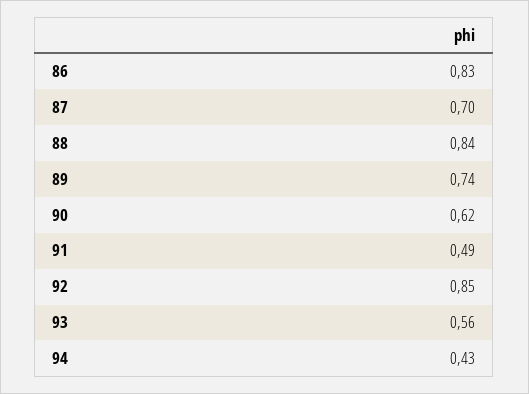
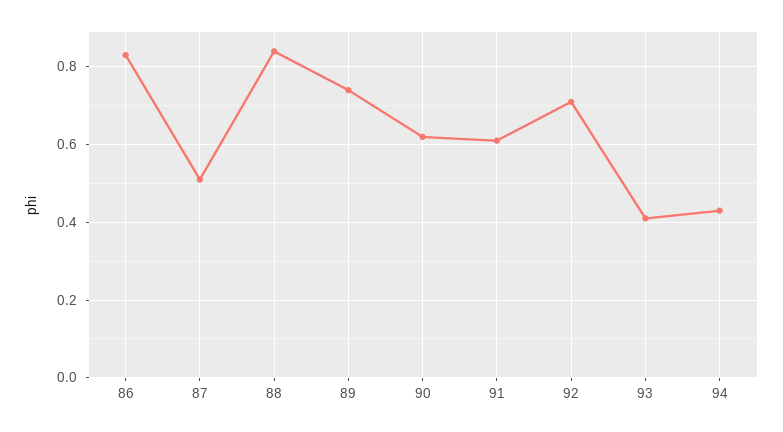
  {
    "86": 0.83,
-   "87": 0.7,
+   "87": 0.5,
    "88": 0.84,
    "89": 0.74,
    "90": 0.62,
-   "91": 0.49,
+   "91": 0.6,
-   "92": 0.85,
+   "92": 0.7,
-   "93": 0.56,
+   "93": 0.4,
    "94": 0.43
  }

